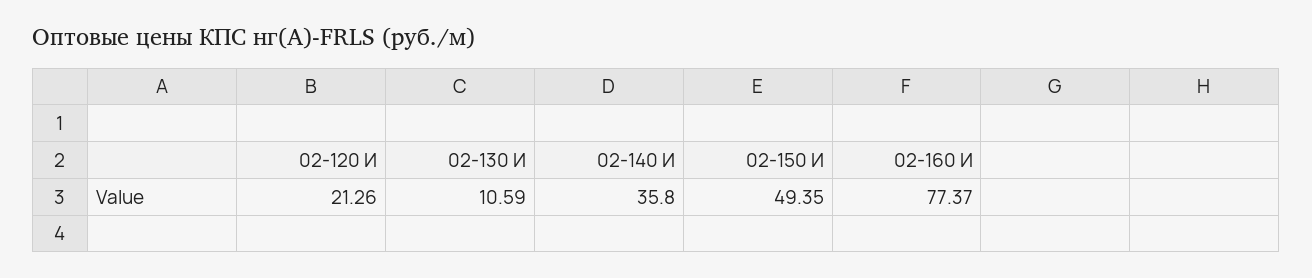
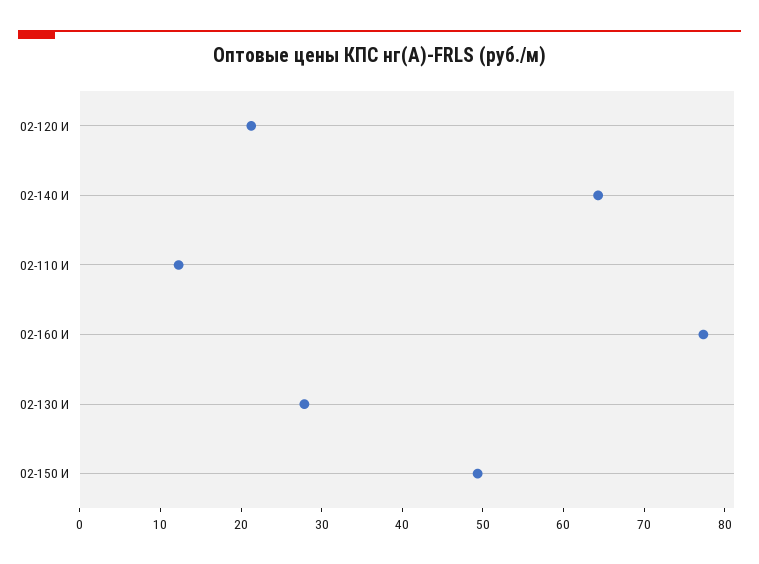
  {
    "02-120 И": 21.26,
-   "02-130 И": 10.59,
+   "02-130 И": 28,
-   "02-140 И": 35.8,
+   "02-140 И": 64,
    "02-150 И": 49.35,
-   "02-160 И": 77.37
+   "02-160 И": 77.37,
+   "02-110 И": 12
  }

